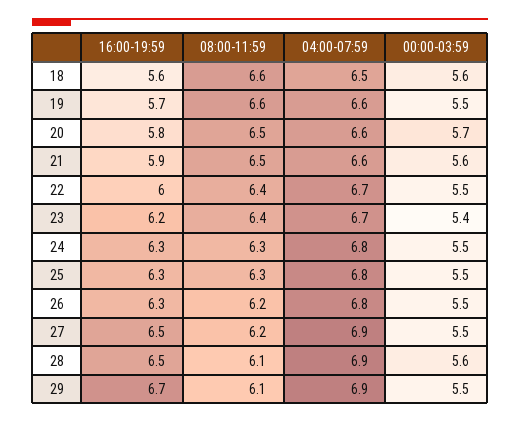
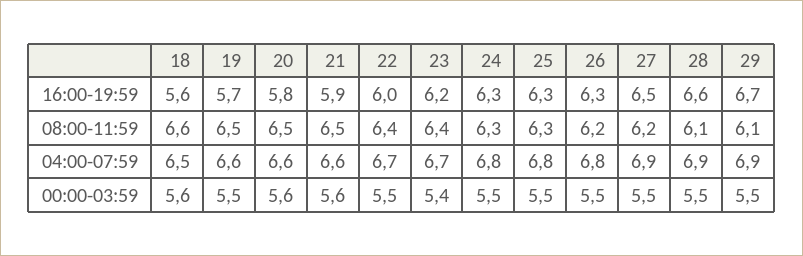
  {
    "16:00-19:59": {
      "18": 5.6,
      "19": 5.7,
      "20": 5.8,
      "21": 5.9,
      "22": 6,
      "23": 6.2,
      "24": 6.3,
      "25": 6.3,
      "26": 6.3,
      "27": 6.5,
-     "28": 6.5,
+     "28": 6.6,
      "29": 6.7
    },
    "08:00-11:59": {
      "18": 6.6,
-     "19": 6.6,
+     "19": 6.5,
      "20": 6.5,
      "21": 6.5,
      "22": 6.4,
      "23": 6.4,
      "24": 6.3,
      "25": 6.3,
      "26": 6.2,
      "27": 6.2,
      "28": 6.1,
      "29": 6.1
    },
    "04:00-07:59": {
      "18": 6.5,
      "19": 6.6,
      "20": 6.6,
      "21": 6.6,
      "22": 6.7,
      "23": 6.7,
      "24": 6.8,
      "25": 6.8,
      "26": 6.8,
      "27": 6.9,
      "28": 6.9,
      "29": 6.9
    },
    "00:00-03:59": {
      "18": 5.6,
      "19": 5.5,
-     "20": 5.7,
+     "20": 5.6,
      "21": 5.6,
      "22": 5.5,
      "23": 5.4,
      "24": 5.5,
      "25": 5.5,
      "26": 5.5,
      "27": 5.5,
-     "28": 5.6,
+     "28": 5.5,
      "29": 5.5
    }
  }

